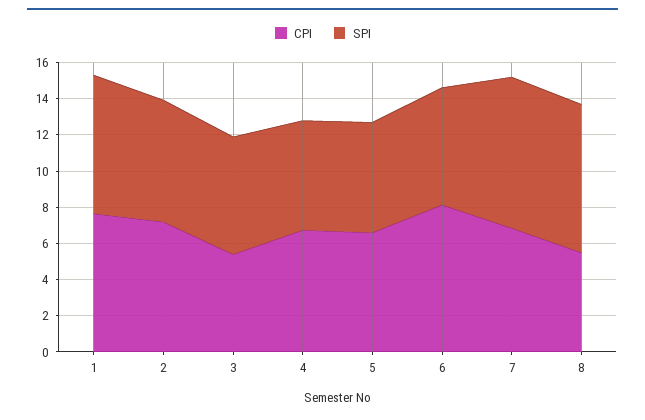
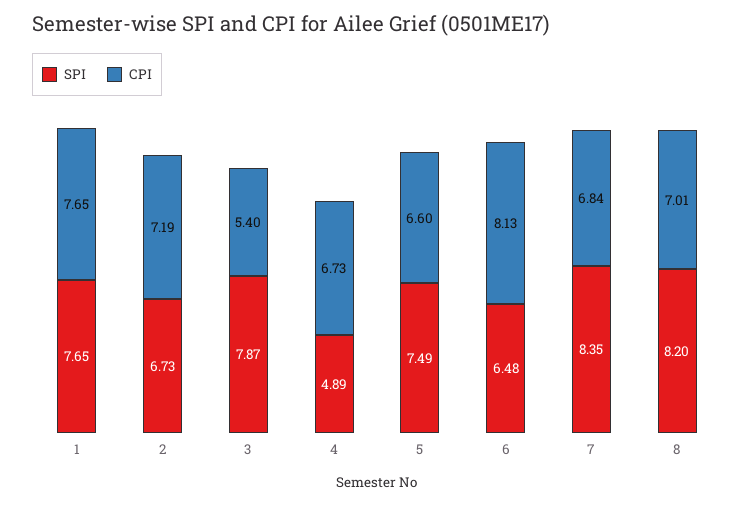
  {
    "CPI": {
      "1": 7.65,
      "2": 7.19,
      "3": 5.4,
      "4": 6.73,
      "5": 6.6,
      "6": 8.13,
      "7": 6.84,
-     "8": 5.5
+     "8": 7.01
    },
    "SPI": {
      "1": 7.65,
      "2": 6.73,
-     "3": 6.5,
+     "3": 7.87,
-     "4": 6,
+     "4": 4.89,
-     "5": 6,
+     "5": 7.49,
      "6": 6.48,
      "7": 8.35,
      "8": 8.2
    }
  }

